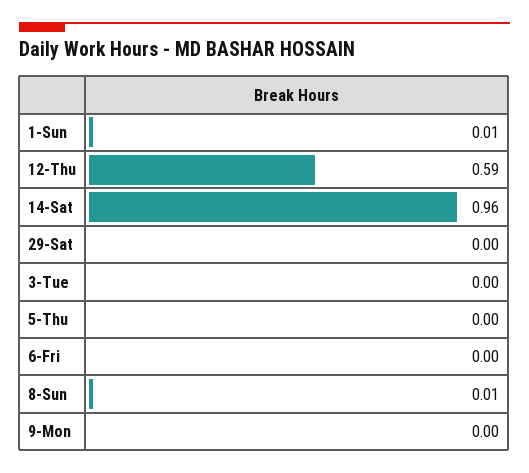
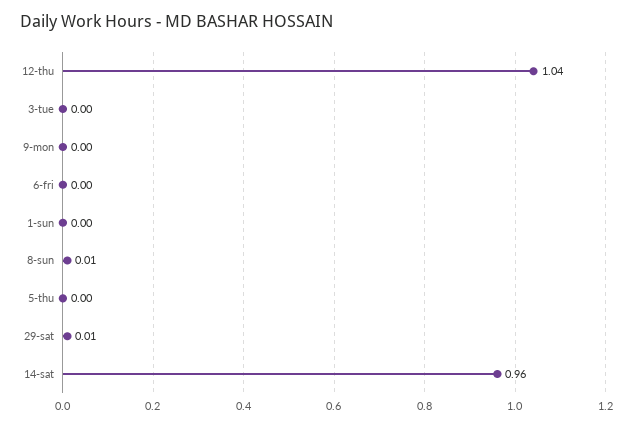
  {
-   "1-Sun": 0.01,
+   "1-Sun": 0,
-   "12-Thu": 0.59,
+   "12-Thu": 1.04,
    "14-Sat": 0.96,
-   "29-Sat": 0,
+   "29-Sat": 0.01,
    "3-Tue": 0,
    "5-Thu": 0,
    "6-Fri": 0,
    "8-Sun": 0.01,
    "9-Mon": 0
  }

